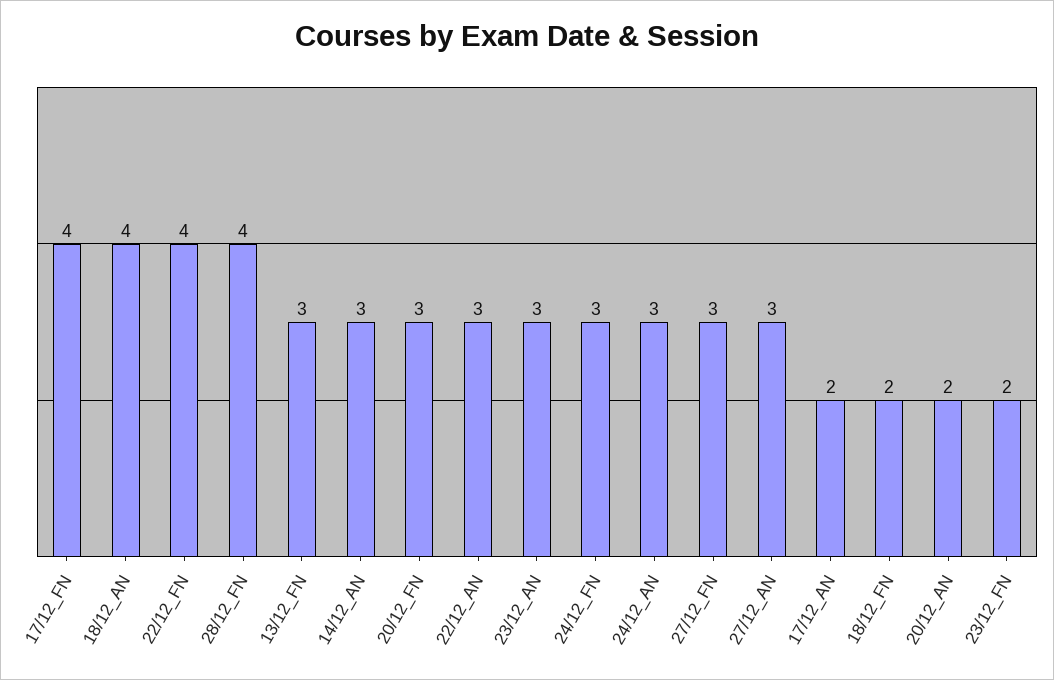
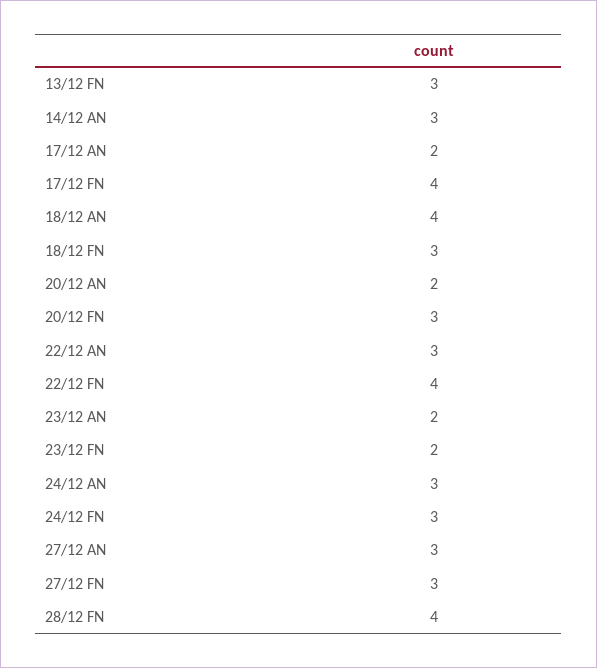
  {
    "17/12_FN": 4,
    "18/12_AN": 4,
    "22/12_FN": 4,
    "28/12_FN": 4,
    "13/12_FN": 3,
    "14/12_AN": 3,
    "20/12_FN": 3,
    "22/12_AN": 3,
-   "23/12_AN": 3,
+   "23/12_AN": 2,
    "24/12_FN": 3,
    "24/12_AN": 3,
    "27/12_FN": 3,
    "27/12_AN": 3,
    "17/12_AN": 2,
-   "18/12_FN": 2,
+   "18/12_FN": 3,
    "20/12_AN": 2,
    "23/12_FN": 2
  }

